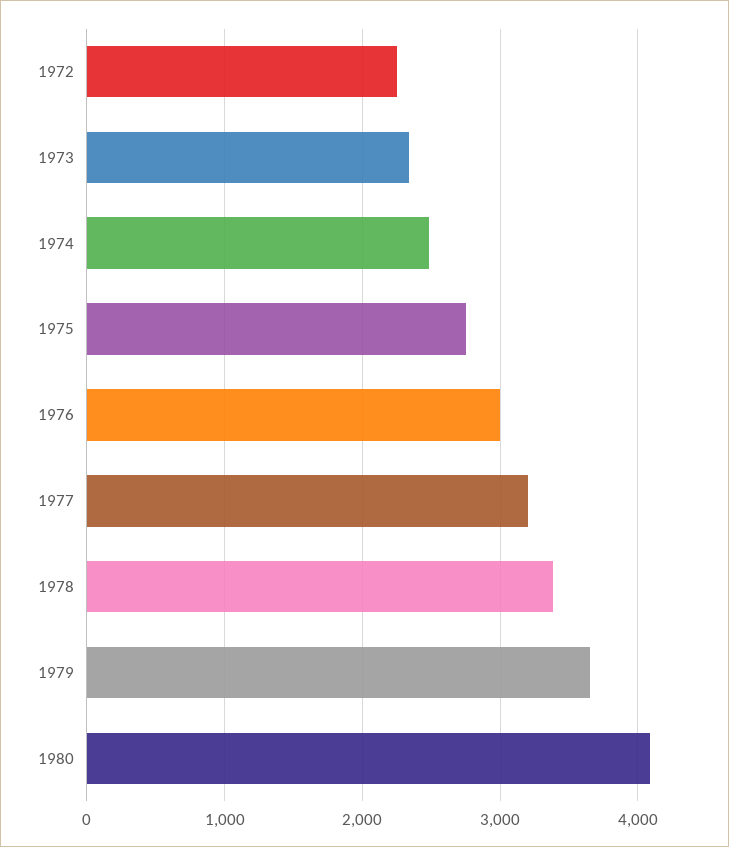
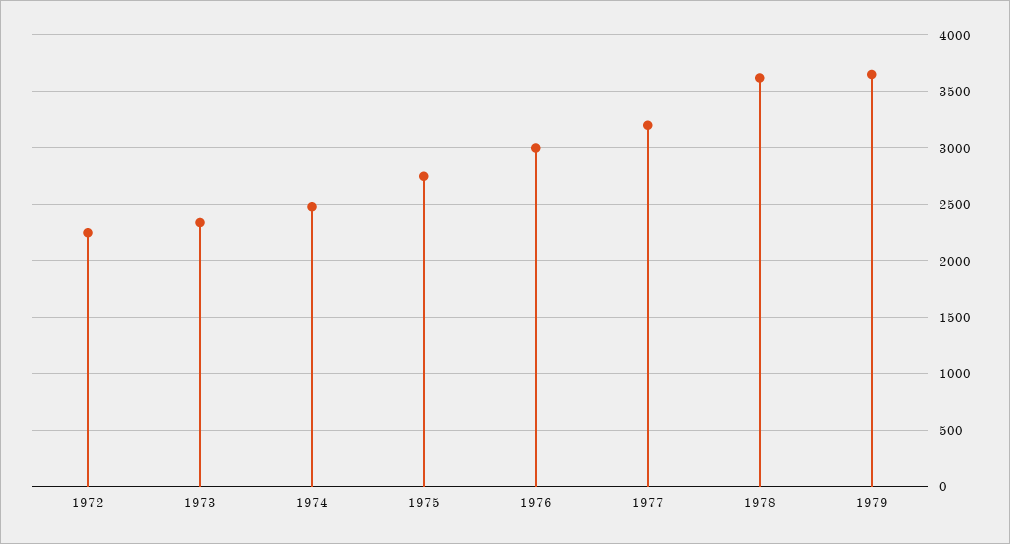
  {
    "1972": 2300,
    "1973": 2300,
    "1974": 2500,
    "1975": 2800,
    "1976": 3000,
    "1977": 3200,
-   "1978": 3400,
+   "1978": 3600,
-   "1979": 3700,
+   "1979": 3700
-   "1980": 4100
  }

